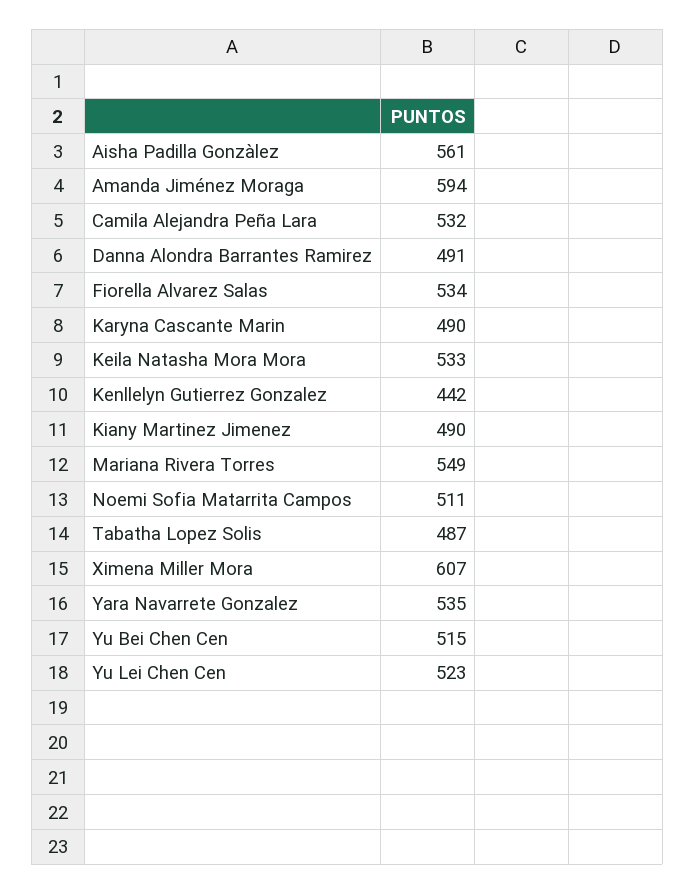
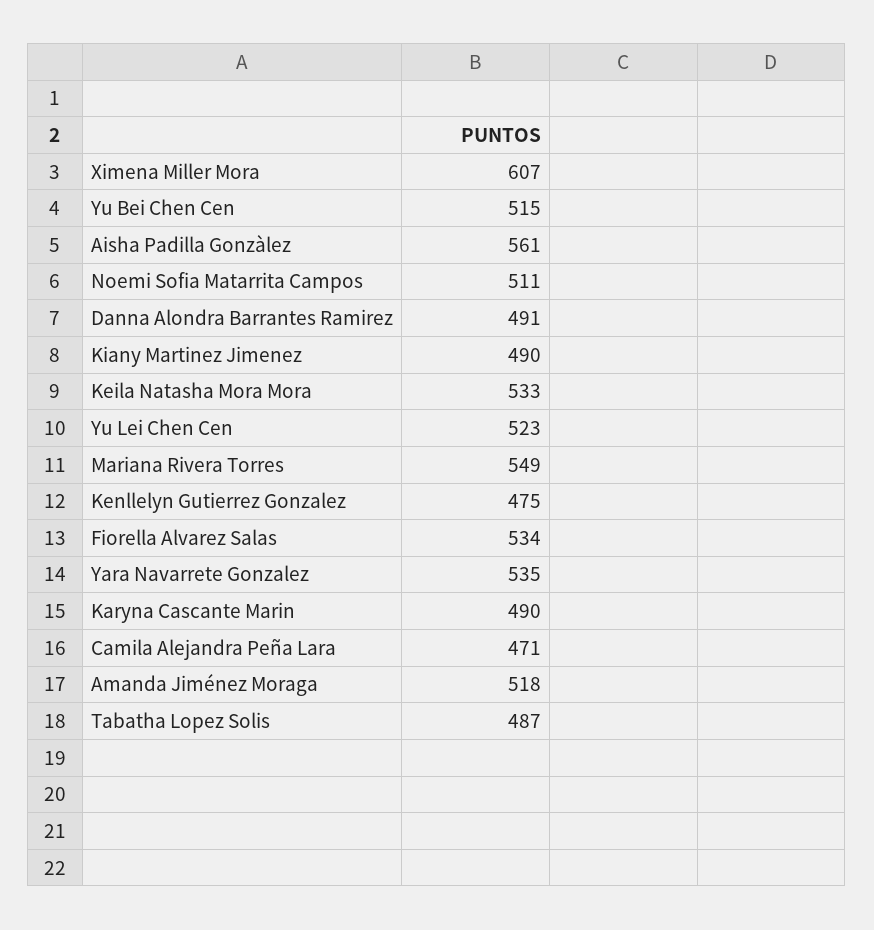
  {
    "Aisha Padilla Gonzàlez": 561,
-   "Amanda Jiménez Moraga": 594,
+   "Amanda Jiménez Moraga": 518,
-   "Camila Alejandra Peña Lara": 532,
+   "Camila Alejandra Peña Lara": 471,
    "Danna Alondra Barrantes Ramirez": 491,
    "Fiorella Alvarez Salas": 534,
    "Karyna Cascante Marin": 490,
    "Keila Natasha Mora Mora": 533,
-   "Kenllelyn Gutierrez Gonzalez": 442,
+   "Kenllelyn Gutierrez Gonzalez": 475,
    "Kiany Martinez Jimenez": 490,
    "Mariana Rivera Torres": 549,
    "Noemi Sofia Matarrita Campos": 511,
    "Tabatha Lopez Solis": 487,
    "Ximena Miller Mora": 607,
    "Yara Navarrete Gonzalez": 535,
    "Yu Bei Chen Cen": 515,
    "Yu Lei Chen Cen": 523
  }

